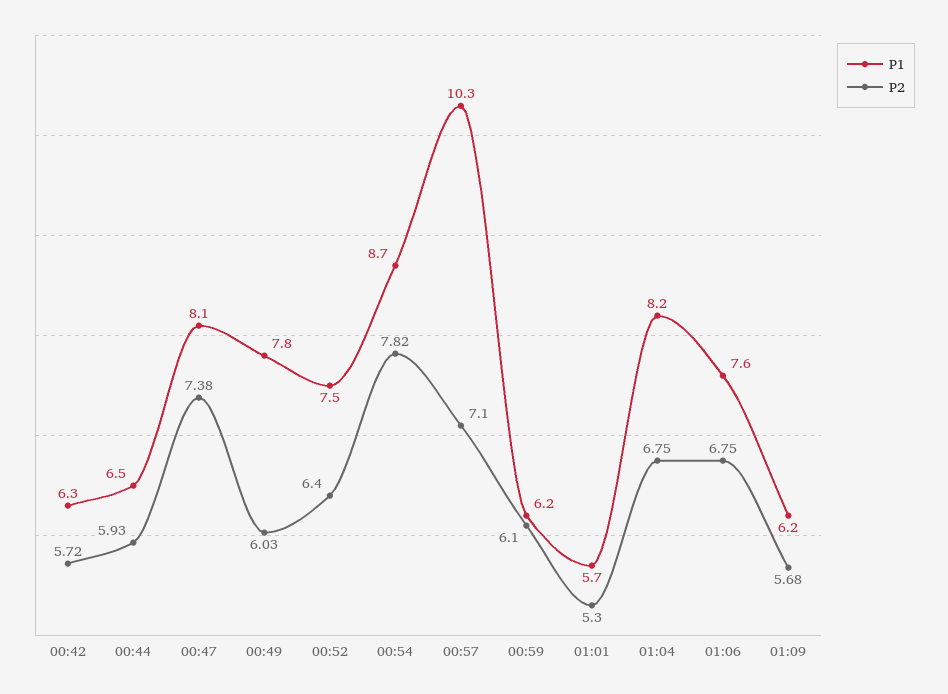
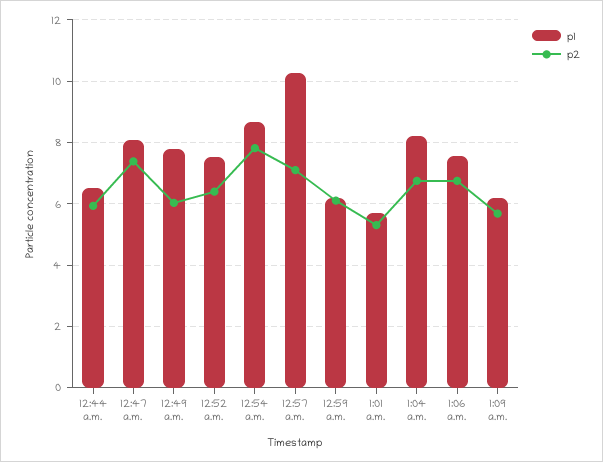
  {
    "P1": {
-     "00:42": 6.3,
      "00:44": 6.5,
      "00:47": 8.1,
      "00:49": 7.8,
      "00:52": 7.5,
      "00:54": 8.7,
      "00:57": 10.3,
      "00:59": 6.2,
      "01:01": 5.7,
      "01:04": 8.2,
      "01:06": 7.6,
      "01:09": 6.2
    },
    "P2": {
-     "00:42": 5.72,
      "00:44": 5.93,
      "00:47": 7.38,
      "00:49": 6.03,
      "00:52": 6.4,
      "00:54": 7.82,
      "00:57": 7.1,
      "00:59": 6.1,
      "01:01": 5.3,
      "01:04": 6.75,
      "01:06": 6.75,
      "01:09": 5.68
    }
  }

